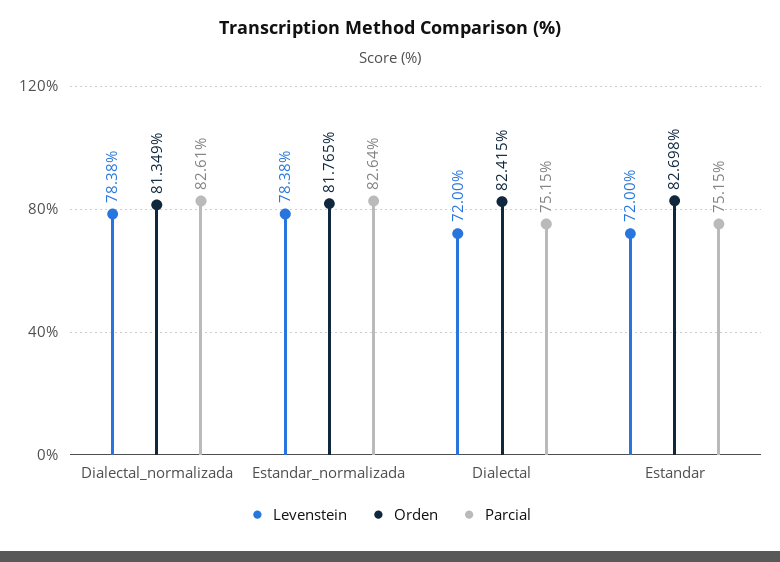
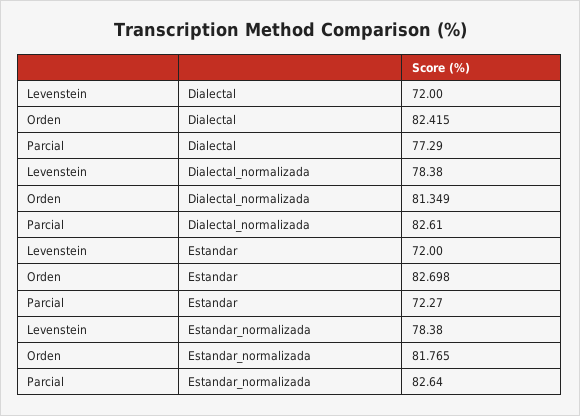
  {
    "Levenstein": {
      "Dialectal_normalizada": 78.38,
      "Estandar_normalizada": 78.38,
      "Dialectal": 72,
      "Estandar": 72
    },
    "Orden": {
      "Dialectal_normalizada": 81.349,
      "Estandar_normalizada": 81.765,
      "Dialectal": 82.415,
      "Estandar": 82.698
    },
    "Parcial": {
      "Dialectal_normalizada": 82.61,
      "Estandar_normalizada": 82.64,
-     "Dialectal": 75.15,
+     "Dialectal": 77.29,
-     "Estandar": 75.15
+     "Estandar": 72.27
    }
  }

